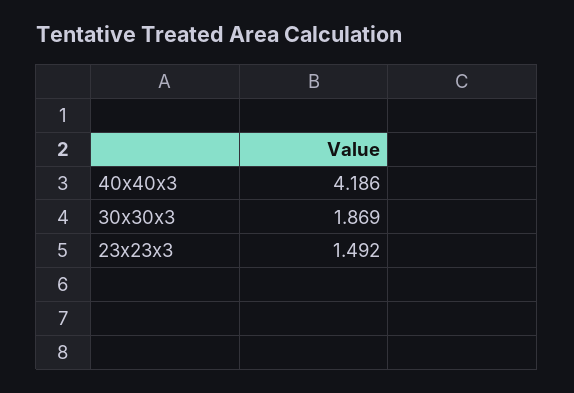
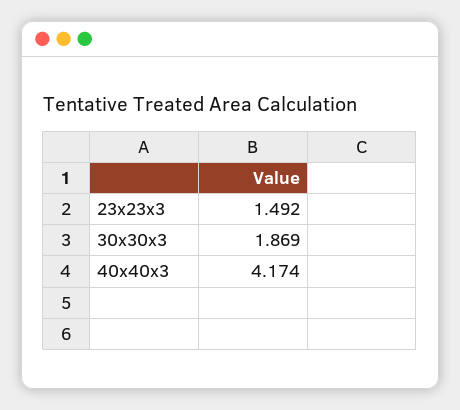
  {
-   "40x40x3": 4.186,
+   "40x40x3": 4.174,
    "30x30x3": 1.869,
    "23x23x3": 1.492
  }

